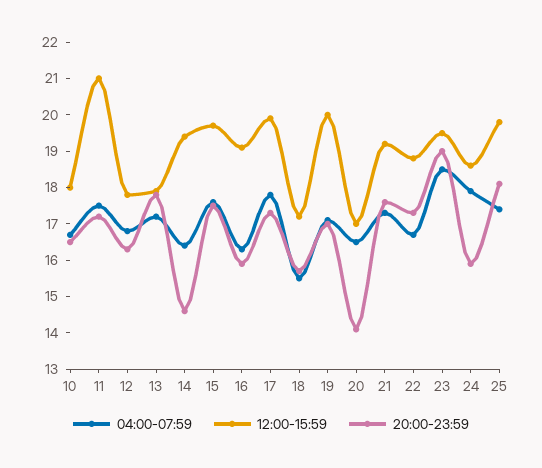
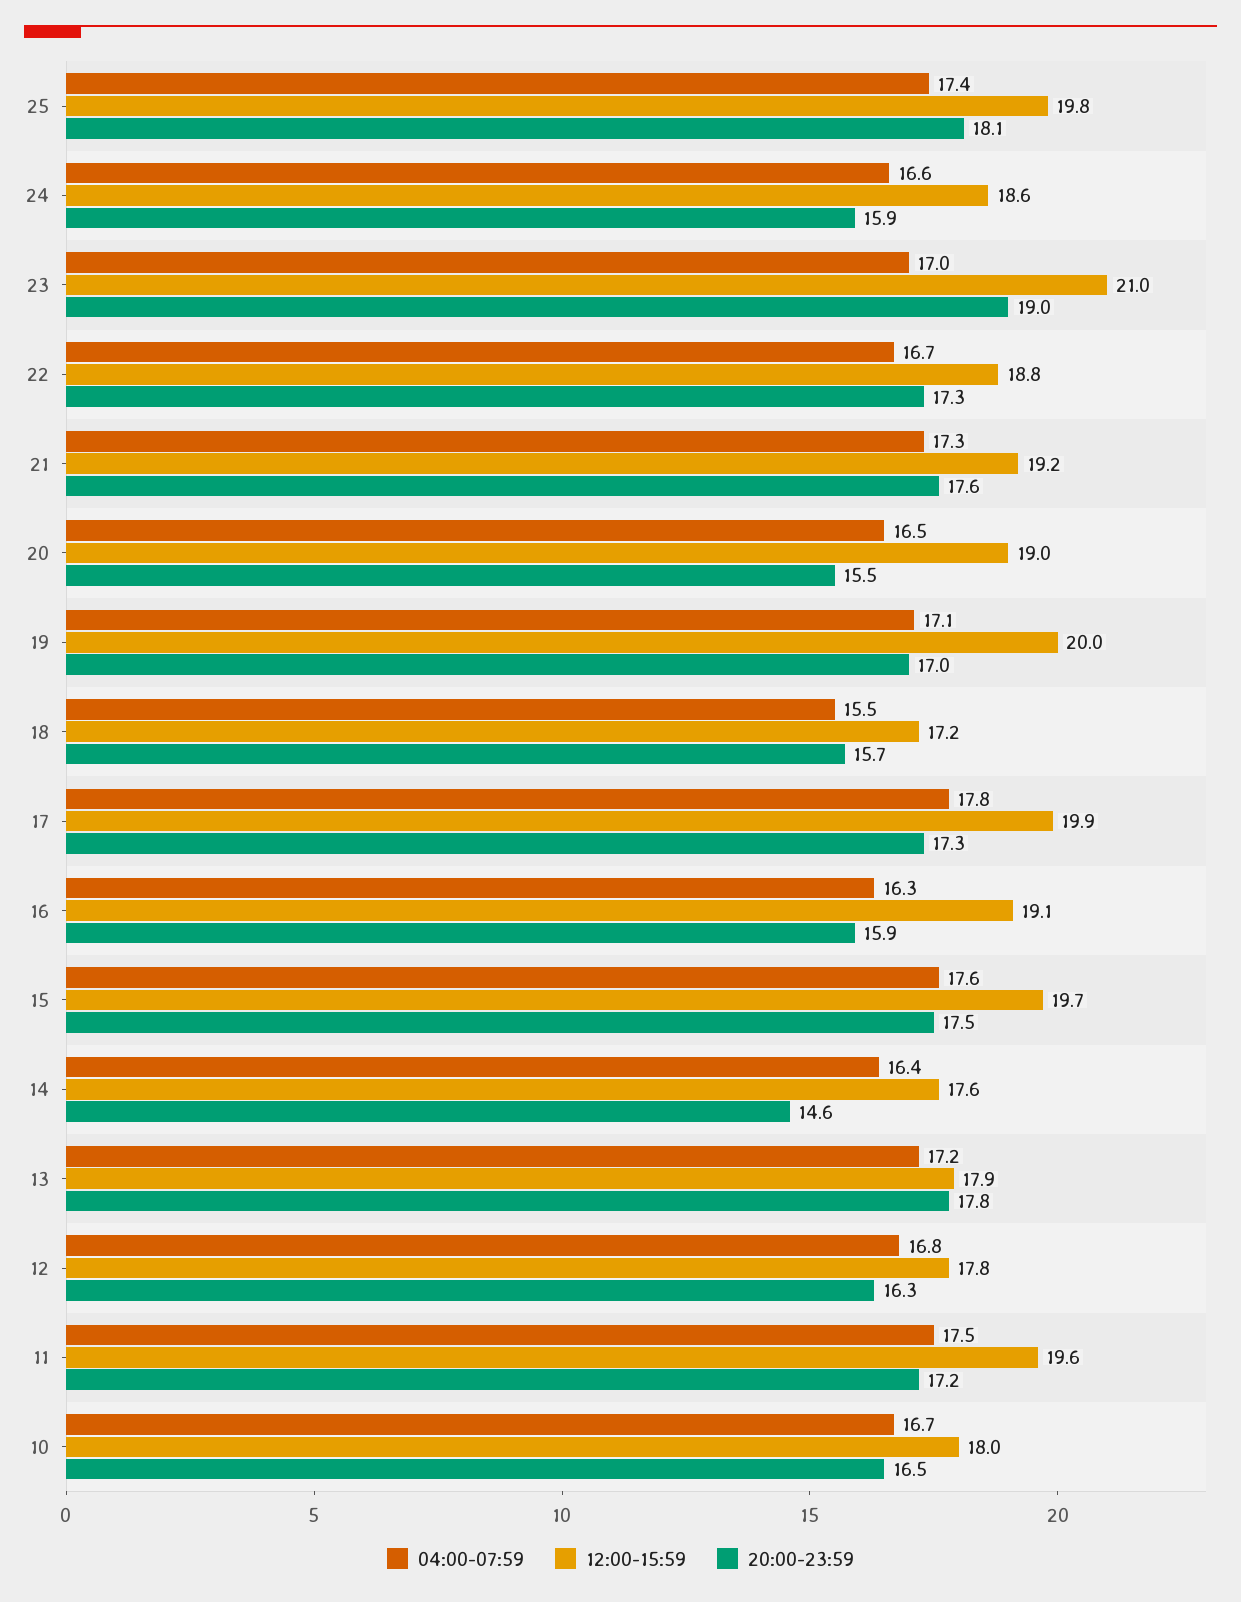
  {
    "04:00-07:59": {
      "10": 16.7,
      "11": 17.5,
      "12": 16.8,
      "13": 17.2,
      "14": 16.4,
      "15": 17.6,
      "16": 16.3,
      "17": 17.8,
      "18": 15.5,
      "19": 17.1,
      "20": 16.5,
      "21": 17.3,
      "22": 16.7,
-     "23": 18.5,
+     "23": 17,
-     "24": 18,
+     "24": 16.6,
      "25": 17.4
    },
    "12:00-15:59": {
      "10": 18,
-     "11": 21,
+     "11": 19.6,
      "12": 17.8,
      "13": 17.9,
-     "14": 19.5,
+     "14": 17.6,
      "15": 19.7,
      "16": 19.1,
      "17": 19.9,
      "18": 17.2,
      "19": 20,
-     "20": 17,
+     "20": 19,
      "21": 19.2,
      "22": 18.8,
-     "23": 19.5,
+     "23": 21,
      "24": 18.6,
      "25": 19.8
    },
    "20:00-23:59": {
      "10": 16.5,
      "11": 17.2,
      "12": 16.3,
      "13": 17.8,
      "14": 14.6,
      "15": 17.5,
      "16": 15.9,
      "17": 17.3,
      "18": 15.7,
      "19": 17,
-     "20": 14,
+     "20": 15.5,
      "21": 17.6,
      "22": 17.3,
      "23": 19,
      "24": 15.9,
      "25": 18.1
    }
  }

